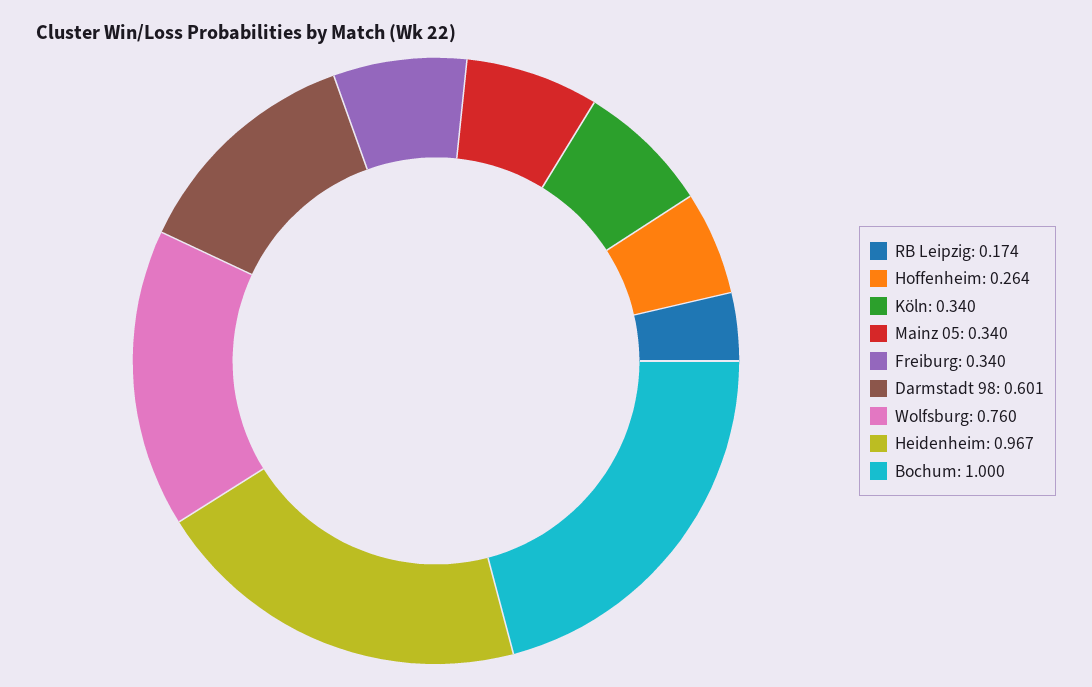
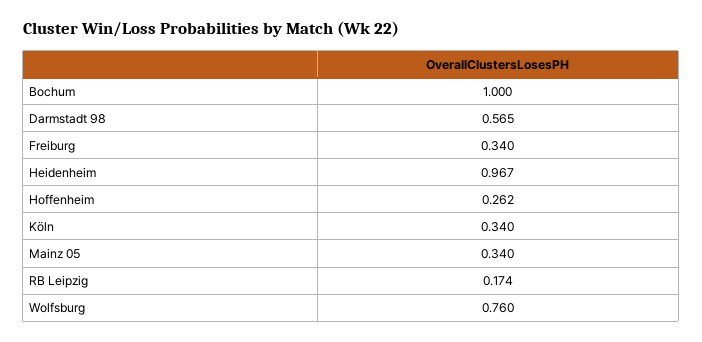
  {
    "RB Leipzig": 0.174,
-   "Hoffenheim": 0.264,
+   "Hoffenheim": 0.262,
    "Köln": 0.34,
    "Mainz 05": 0.34,
    "Freiburg": 0.34,
-   "Darmstadt 98": 0.601,
+   "Darmstadt 98": 0.565,
    "Wolfsburg": 0.76,
    "Heidenheim": 0.967,
    "Bochum": 1
  }

